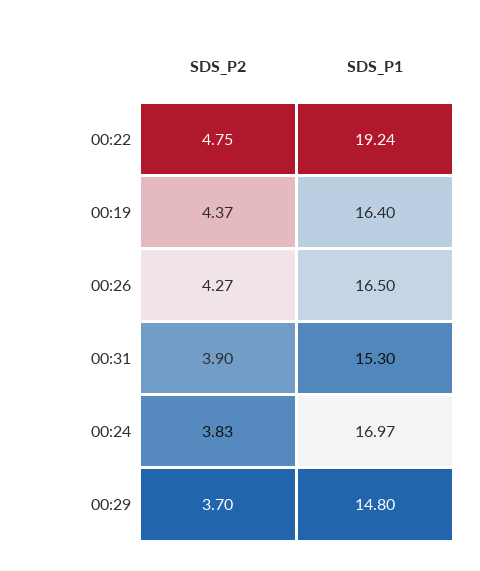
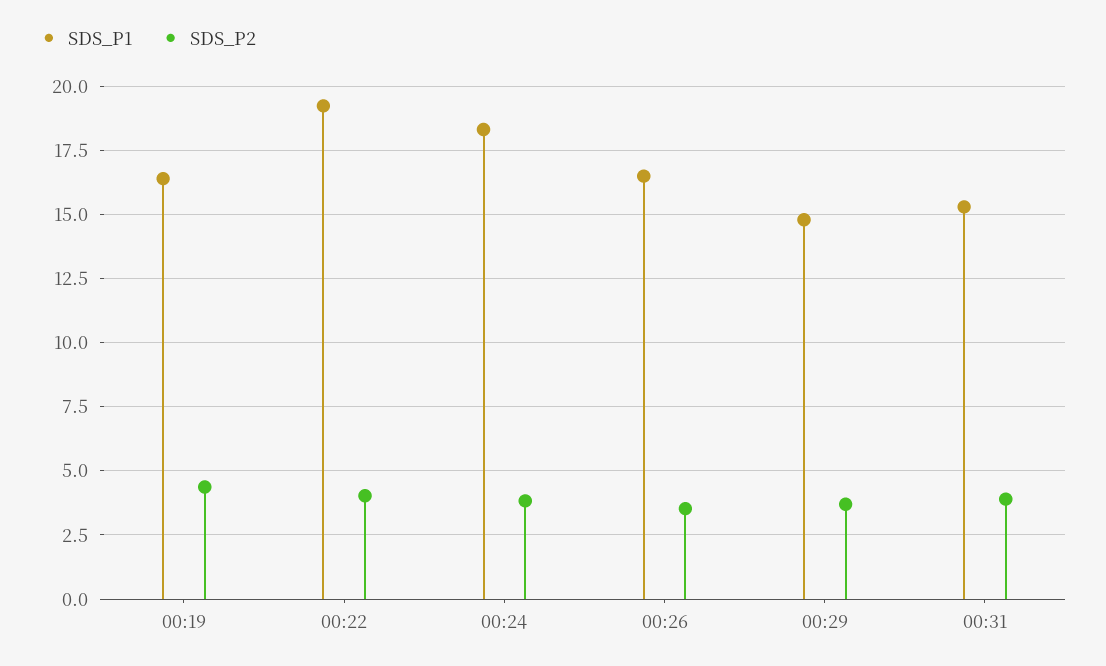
  {
    "SDS_P2": {
-     "00:22": 4.75,
+     "00:22": 4,
      "00:19": 4.37,
-     "00:26": 4.27,
+     "00:26": 3.5,
      "00:31": 3.9,
      "00:24": 3.83,
      "00:29": 3.7
    },
    "SDS_P1": {
      "00:22": 19.24,
      "00:19": 16.4,
      "00:26": 16.5,
      "00:31": 15.3,
-     "00:24": 16.97,
+     "00:24": 18.25,
      "00:29": 14.8
    }
  }

